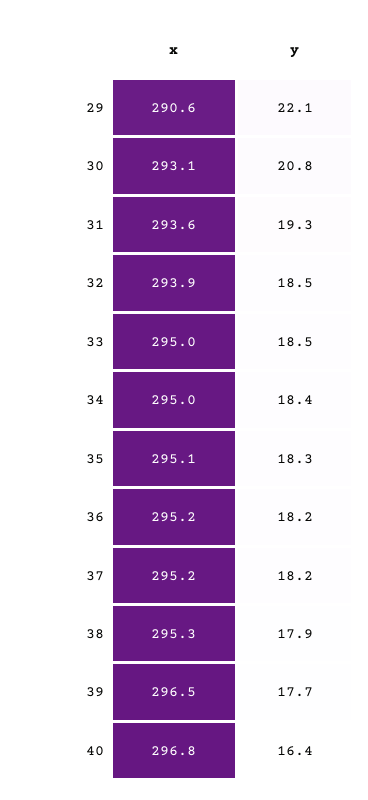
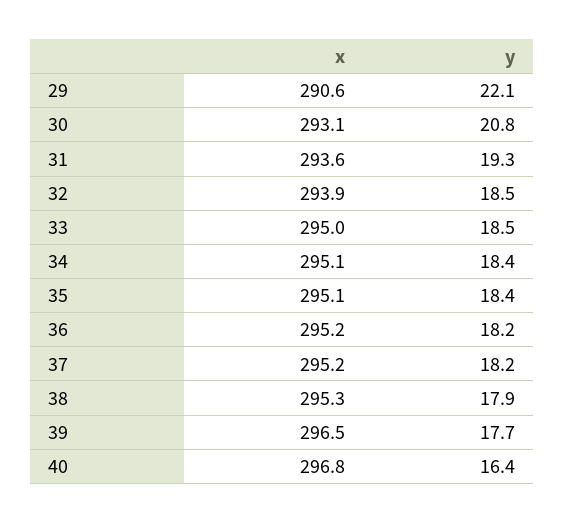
  {
    "x": {
      "29": 290.6,
      "30": 293.1,
      "31": 293.6,
      "32": 293.9,
      "33": 295,
-     "34": 295,
+     "34": 295.1,
      "35": 295.1,
      "36": 295.2,
      "37": 295.2,
      "38": 295.3,
      "39": 296.5,
      "40": 296.8
    },
    "y": {
      "29": 22.1,
      "30": 20.8,
      "31": 19.3,
      "32": 18.5,
      "33": 18.5,
      "34": 18.4,
-     "35": 18.3,
+     "35": 18.4,
      "36": 18.2,
      "37": 18.2,
      "38": 17.9,
      "39": 17.7,
      "40": 16.4
    }
  }

